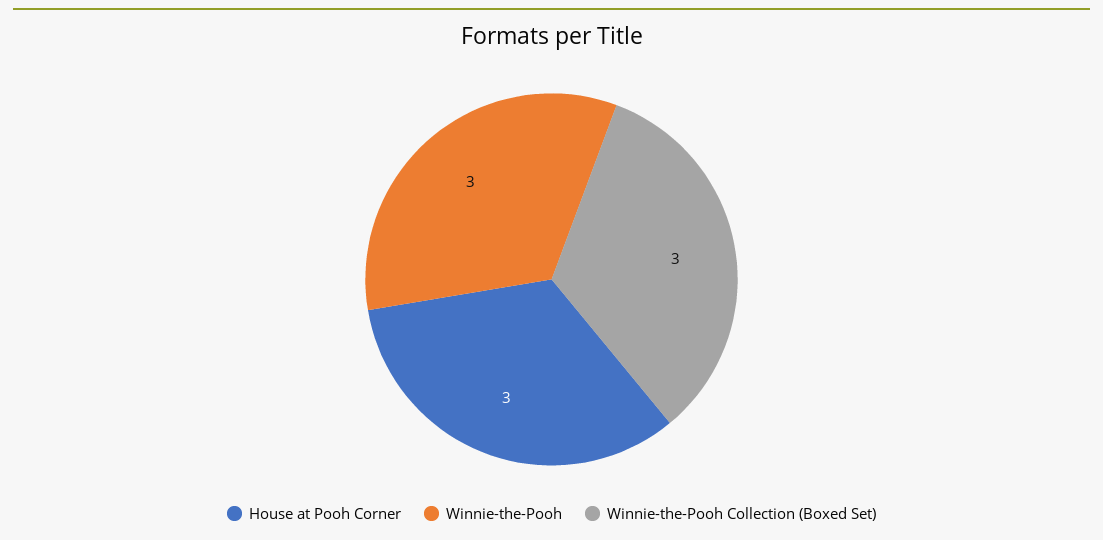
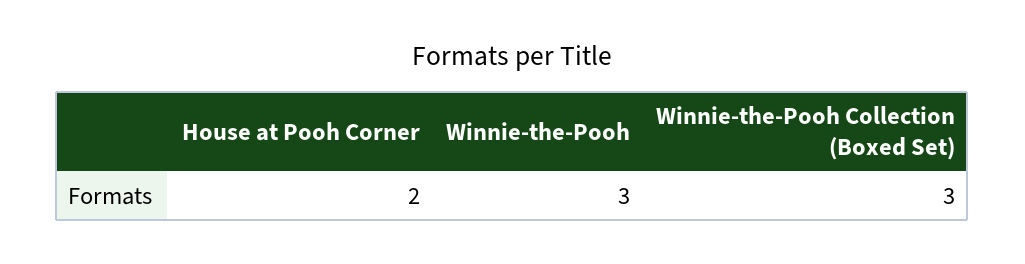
  {
-   "House at Pooh Corner": 3,
+   "House at Pooh Corner": 2,
    "Winnie-the-Pooh": 3,
    "Winnie-the-Pooh Collection (Boxed Set)": 3
  }

